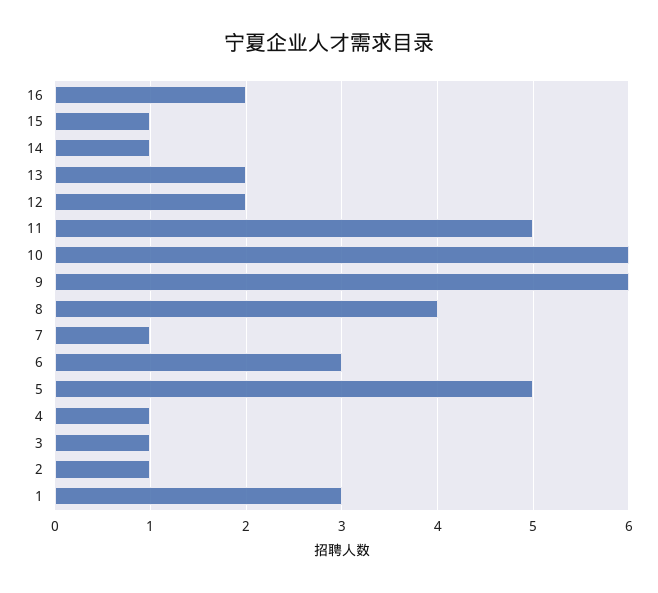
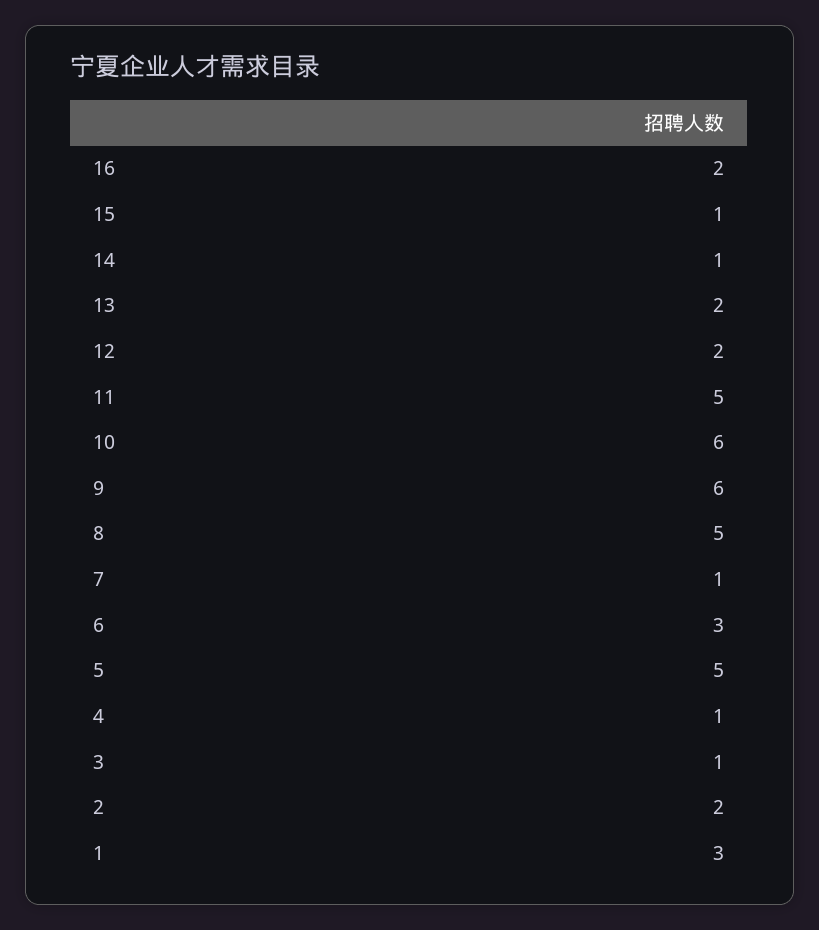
  {
    "16": 2,
    "15": 1,
    "14": 1,
    "13": 2,
    "12": 2,
    "11": 5,
    "10": 6,
    "9": 6,
-   "8": 4,
+   "8": 5,
    "7": 1,
    "6": 3,
    "5": 5,
    "4": 1,
    "3": 1,
-   "2": 1,
+   "2": 2,
    "1": 3
  }

